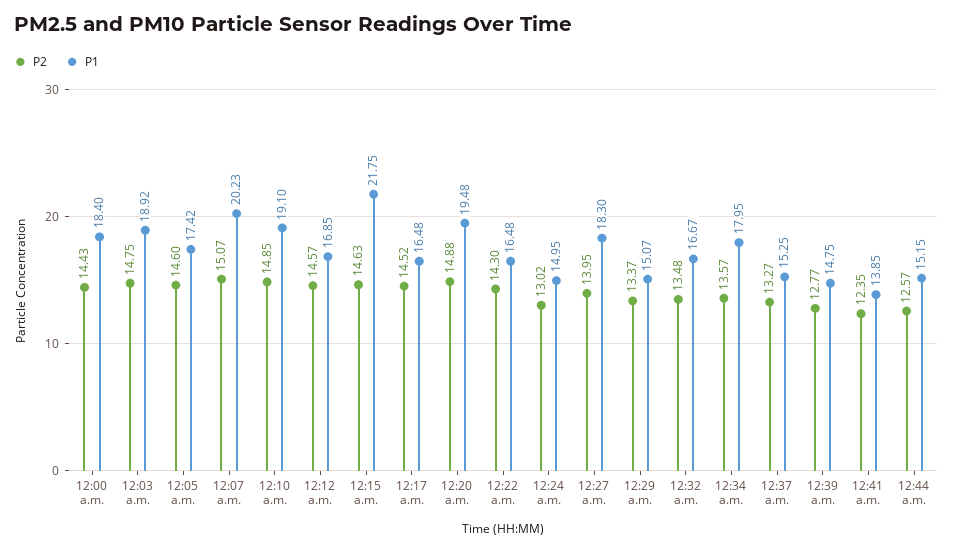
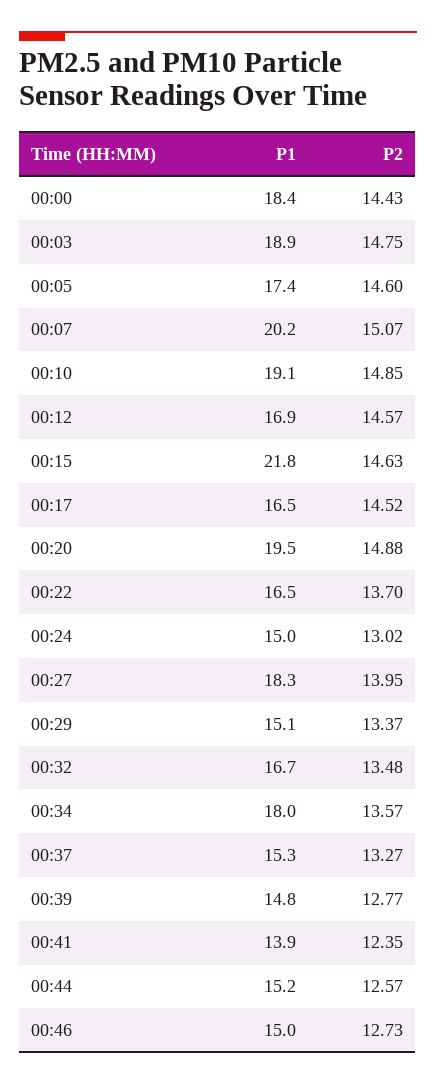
  {
    "P2": {
      "12:00 a.m.": 14.43,
      "12:03 a.m.": 14.75,
      "12:05 a.m.": 14.6,
      "12:07 a.m.": 15.07,
      "12:10 a.m.": 14.85,
      "12:12 a.m.": 14.57,
      "12:15 a.m.": 14.63,
      "12:17 a.m.": 14.52,
      "12:20 a.m.": 14.88,
-     "12:22 a.m.": 14.3,
+     "12:22 a.m.": 13.7,
      "12:24 a.m.": 13.02,
      "12:27 a.m.": 13.95,
      "12:29 a.m.": 13.37,
      "12:32 a.m.": 13.48,
      "12:34 a.m.": 13.57,
      "12:37 a.m.": 13.27,
      "12:39 a.m.": 12.77,
      "12:41 a.m.": 12.35,
-     "12:44 a.m.": 12.57
+     "12:44 a.m.": 12.57,
+     "00:46": 12.73
    },
    "P1": {
      "12:00 a.m.": 18.4,
      "12:03 a.m.": 18.92,
      "12:05 a.m.": 17.42,
      "12:07 a.m.": 20.23,
      "12:10 a.m.": 19.1,
      "12:12 a.m.": 16.85,
      "12:15 a.m.": 21.75,
      "12:17 a.m.": 16.48,
      "12:20 a.m.": 19.48,
      "12:22 a.m.": 16.48,
      "12:24 a.m.": 14.95,
      "12:27 a.m.": 18.3,
      "12:29 a.m.": 15.07,
      "12:32 a.m.": 16.67,
      "12:34 a.m.": 17.95,
      "12:37 a.m.": 15.25,
      "12:39 a.m.": 14.75,
      "12:41 a.m.": 13.85,
-     "12:44 a.m.": 15.15
+     "12:44 a.m.": 15.15,
+     "00:46": 15
    }
  }

